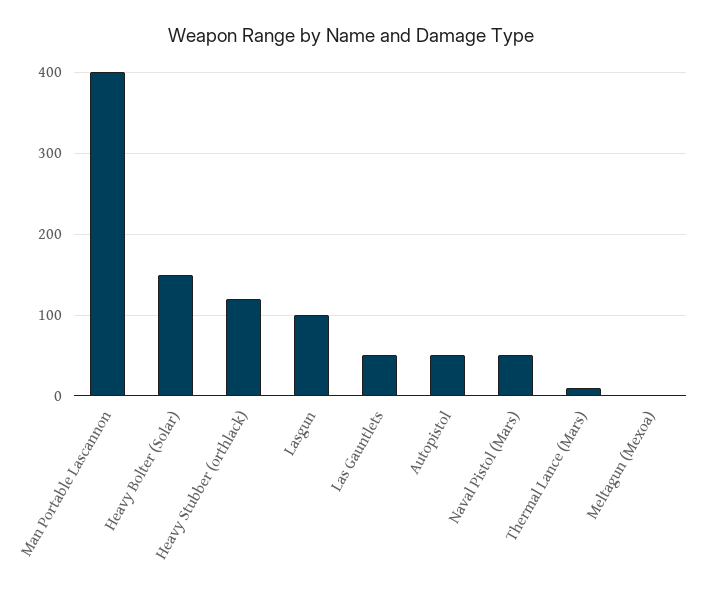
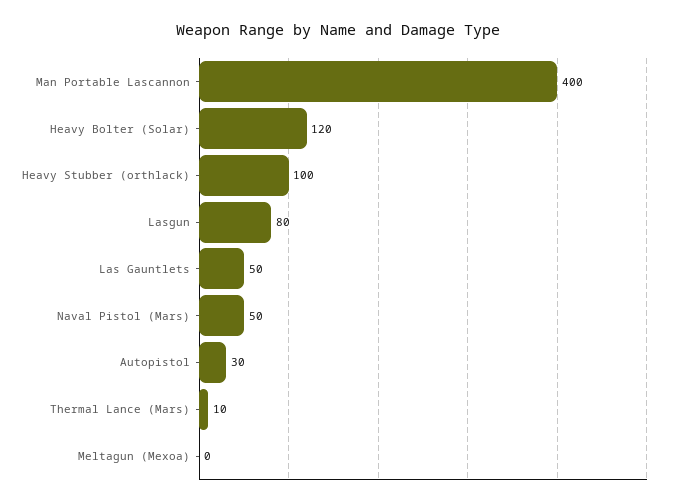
  {
    "Man Portable Lascannon": 400,
-   "Heavy Bolter (Solar)": 150,
+   "Heavy Bolter (Solar)": 120,
-   "Heavy Stubber (orthlack)": 120,
+   "Heavy Stubber (orthlack)": 100,
-   "Lasgun": 100,
+   "Lasgun": 80,
    "Las Gauntlets": 50,
-   "Autopistol": 50,
+   "Autopistol": 30,
    "Naval Pistol (Mars)": 50,
    "Thermal Lance (Mars)": 10,
    "Meltagun (Mexoa)": 0
  }

